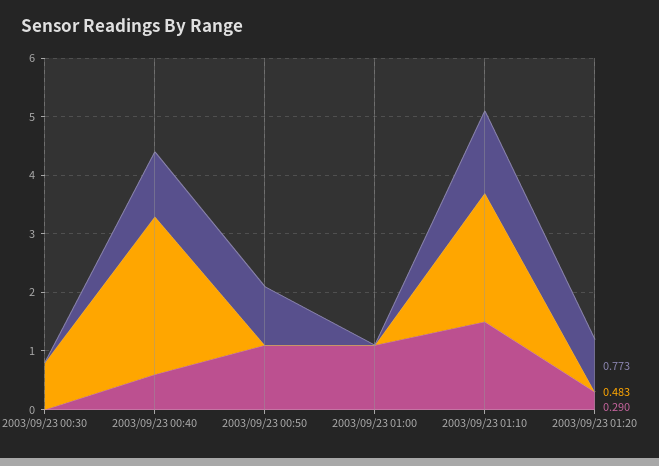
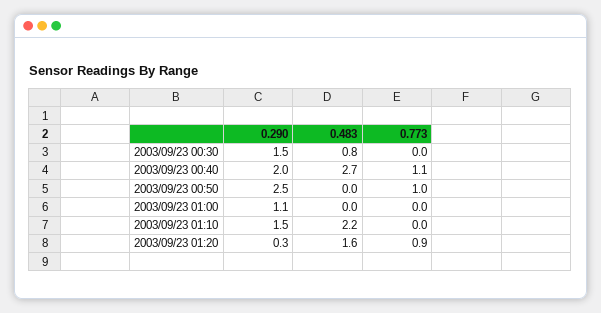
  {
    "0.773": {
      "2003/09/23 00:30": 0,
      "2003/09/23 00:40": 1.1,
      "2003/09/23 00:50": 1,
      "2003/09/23 01:00": 0,
-     "2003/09/23 01:10": 1.5,
+     "2003/09/23 01:10": 0,
      "2003/09/23 01:20": 0.9
    },
    "0.483": {
      "2003/09/23 00:30": 0.8,
      "2003/09/23 00:40": 2.7,
      "2003/09/23 00:50": 0,
      "2003/09/23 01:00": 0,
      "2003/09/23 01:10": 2.2,
-     "2003/09/23 01:20": 0
+     "2003/09/23 01:20": 1.6
    },
    "0.290": {
-     "2003/09/23 00:30": 0,
+     "2003/09/23 00:30": 1.5,
-     "2003/09/23 00:40": 0.5,
+     "2003/09/23 00:40": 2,
-     "2003/09/23 00:50": 1,
+     "2003/09/23 00:50": 2.5,
      "2003/09/23 01:00": 1.1,
      "2003/09/23 01:10": 1.5,
      "2003/09/23 01:20": 0.3
    }
  }

